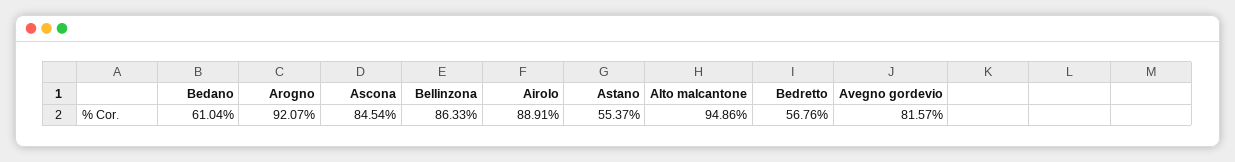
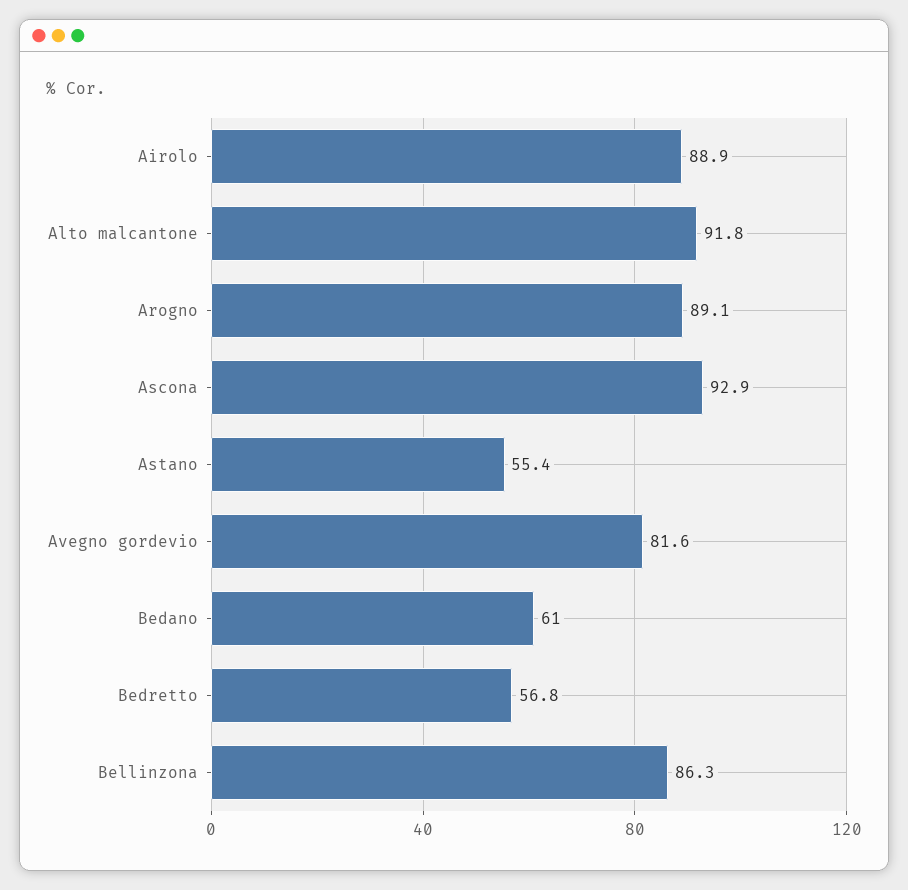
  {
    "Bedano": 61.04,
-   "Arogno": 92.07,
+   "Arogno": 89.1,
-   "Ascona": 84.54,
+   "Ascona": 92.9,
    "Bellinzona": 86.33,
    "Airolo": 88.91,
    "Astano": 55.37,
-   "Alto malcantone": 94.86,
+   "Alto malcantone": 91.8,
    "Bedretto": 56.76,
    "Avegno gordevio": 81.57
  }

